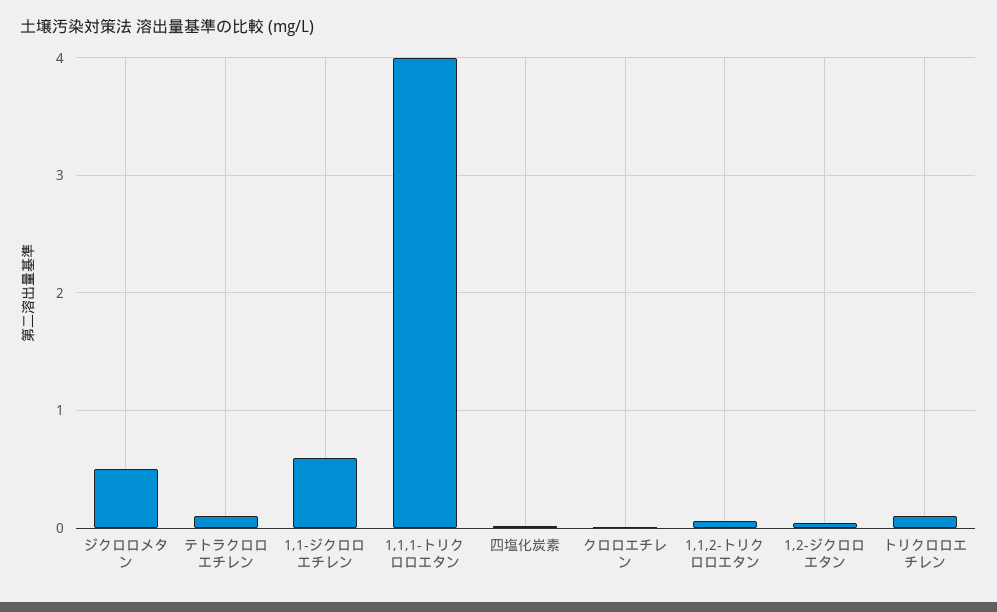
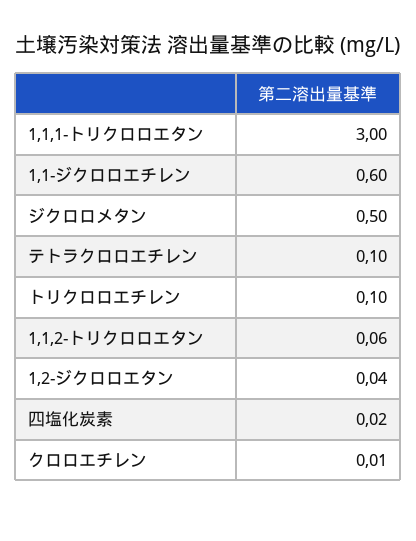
  {
    "ジクロロメタン": 0.5,
    "テトラクロロエチレン": 0.1,
    "1,1-ジクロロエチレン": 0.6,
-   "1,1,1-トリクロロエタン": 4,
+   "1,1,1-トリクロロエタン": 3,
    "四塩化炭素": 0.02,
    "クロロエチレン": 0.01,
    "1,1,2-トリクロロエタン": 0.06,
    "1,2-ジクロロエタン": 0.04,
    "トリクロロエチレン": 0.1
  }

